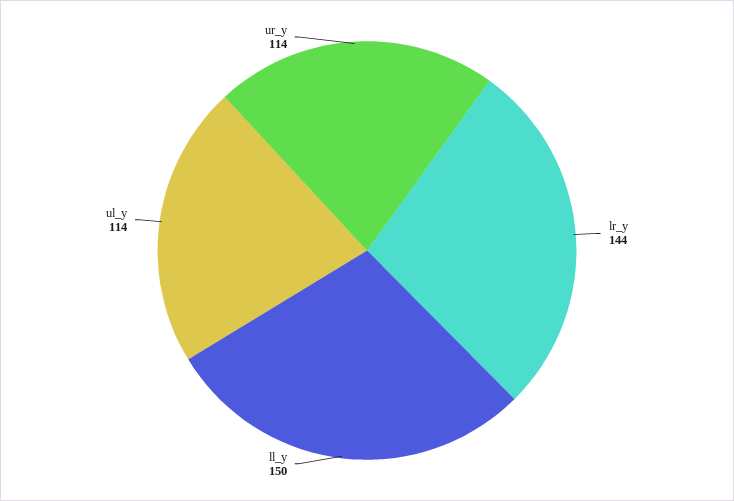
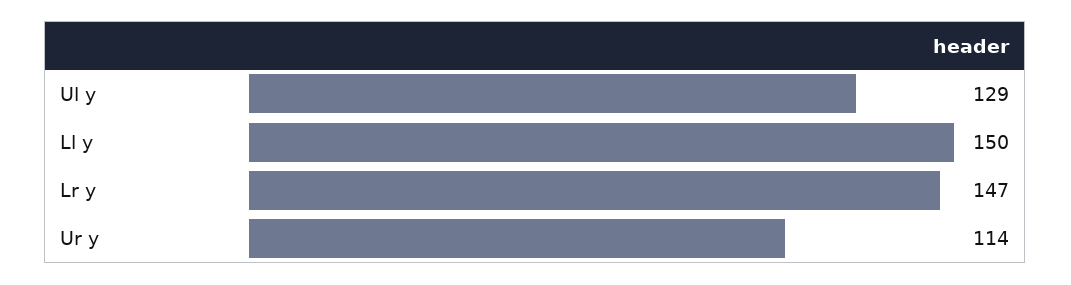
  {
-   "lr_y": 144,
+   "lr_y": 147,
    "ll_y": 150,
-   "ul_y": 114,
+   "ul_y": 129,
    "ur_y": 114
  }

